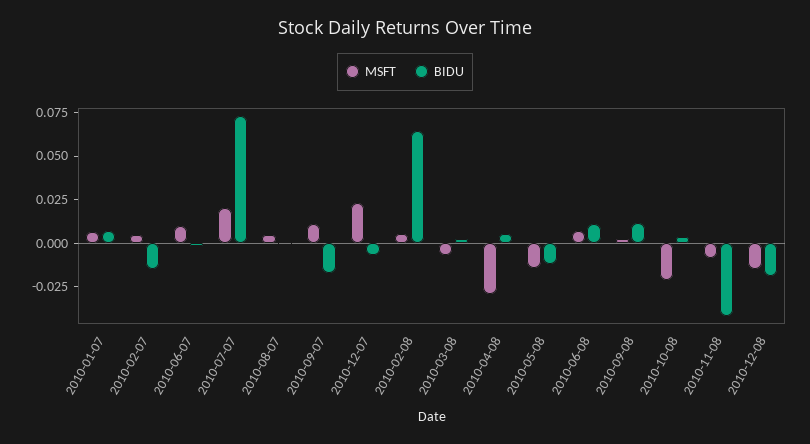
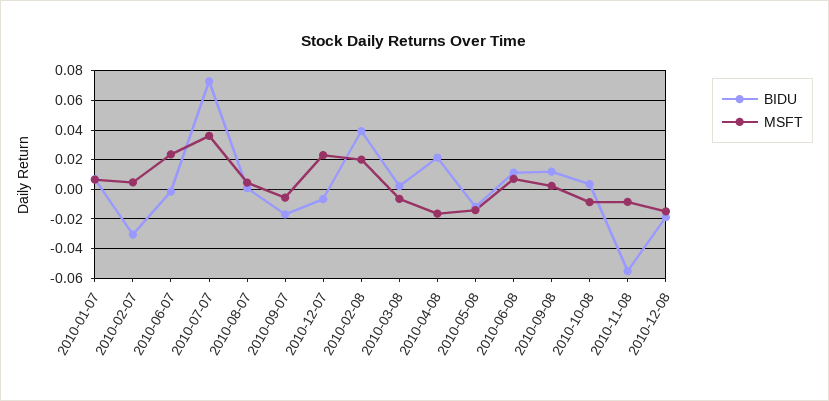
  {
    "MSFT": {
      "2010-01-07": 0.005,
      "2010-02-07": 0.005,
-     "2010-06-07": 0.01,
+     "2010-06-07": 0.025,
-     "2010-07-07": 0.02,
+     "2010-07-07": 0.035,
      "2010-08-07": 0.005,
-     "2010-09-07": 0.01,
+     "2010-09-07": -0.005,
      "2010-12-07": 0.025,
-     "2010-02-08": 0.005,
+     "2010-02-08": 0.02,
      "2010-03-08": -0.005,
-     "2010-04-08": -0.03,
+     "2010-04-08": -0.015,
      "2010-05-08": -0.015,
      "2010-06-08": 0.005,
      "2010-09-08": 0,
-     "2010-10-08": -0.02,
+     "2010-10-08": -0.01,
      "2010-11-08": -0.01,
      "2010-12-08": -0.015
    },
    "BIDU": {
      "2010-01-07": 0.005,
-     "2010-02-07": -0.015,
+     "2010-02-07": -0.03,
      "2010-06-07": 0,
      "2010-07-07": 0.075,
      "2010-08-07": 0,
      "2010-09-07": -0.015,
      "2010-12-07": -0.005,
-     "2010-02-08": 0.065,
+     "2010-02-08": 0.04,
      "2010-03-08": 0,
-     "2010-04-08": 0.005,
+     "2010-04-08": 0.02,
      "2010-05-08": -0.01,
      "2010-06-08": 0.01,
      "2010-09-08": 0.01,
      "2010-10-08": 0.005,
-     "2010-11-08": -0.04,
+     "2010-11-08": -0.055,
      "2010-12-08": -0.02
    }
  }

